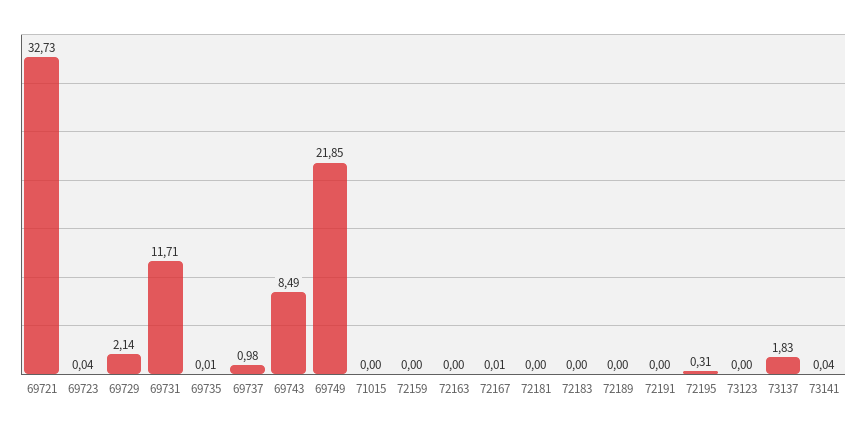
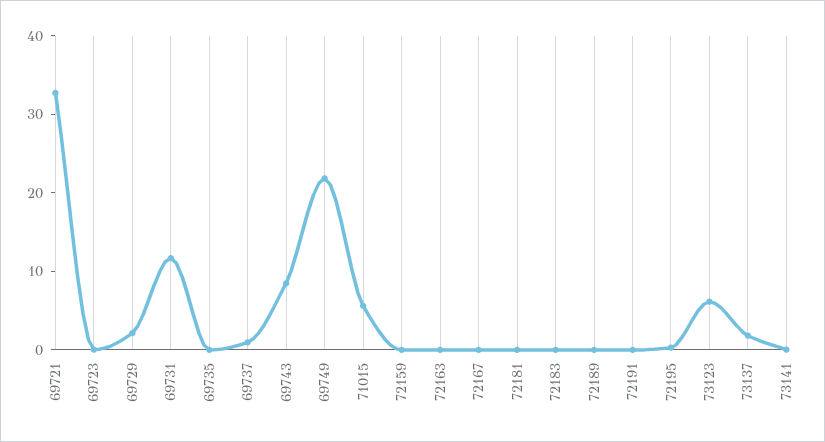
  {
    "69721": 32.73,
    "69723": 0.04,
    "69729": 2.14,
    "69731": 11.71,
    "69735": 0.01,
    "69737": 0.98,
    "69743": 8.49,
    "69749": 21.85,
-   "71015": 0,
+   "71015": 6,
    "72159": 0,
    "72163": 0,
    "72167": 0.01,
    "72181": 0,
    "72183": 0,
    "72189": 0,
    "72191": 0,
    "72195": 0.31,
-   "73123": 0,
+   "73123": 6,
    "73137": 1.83,
    "73141": 0.04
  }

